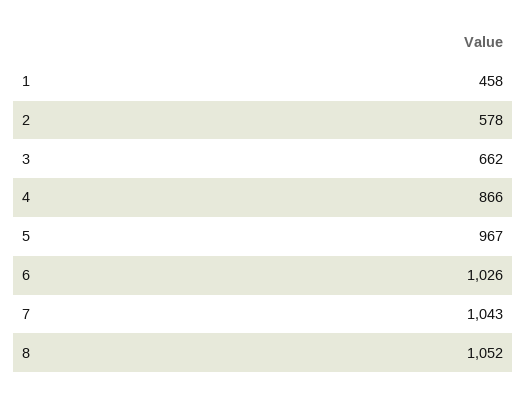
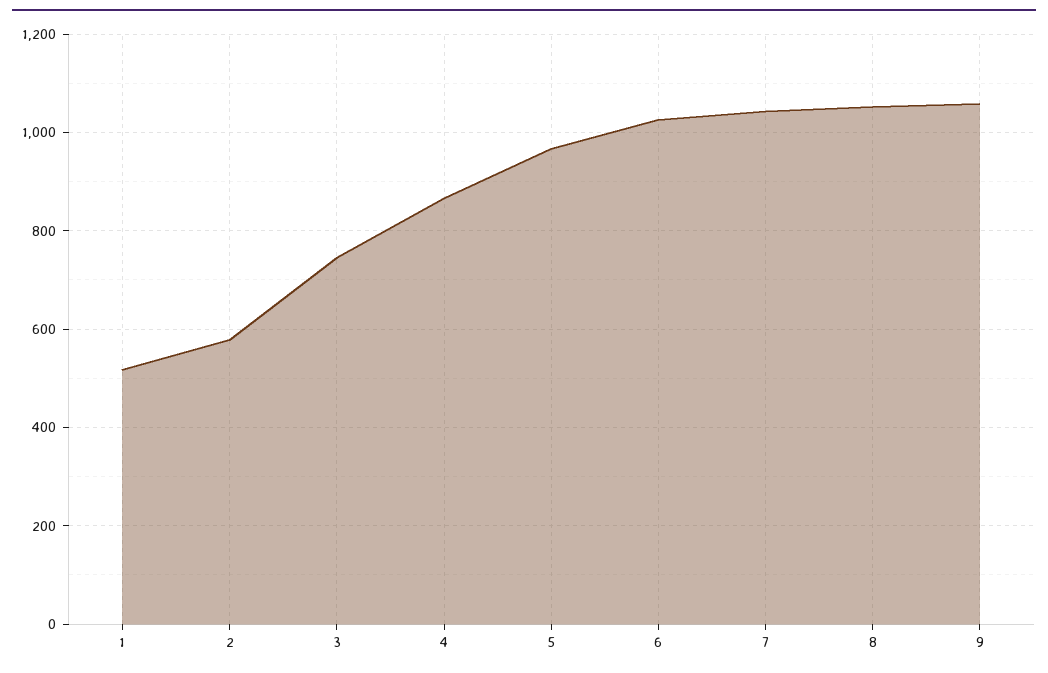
  {
-   "1": 458,
+   "1": 520,
    "2": 578,
-   "3": 662,
+   "3": 740,
    "4": 866,
    "5": 967,
    "6": 1026,
    "7": 1043,
-   "8": 1052
+   "8": 1052,
+   "9": 1060
  }

